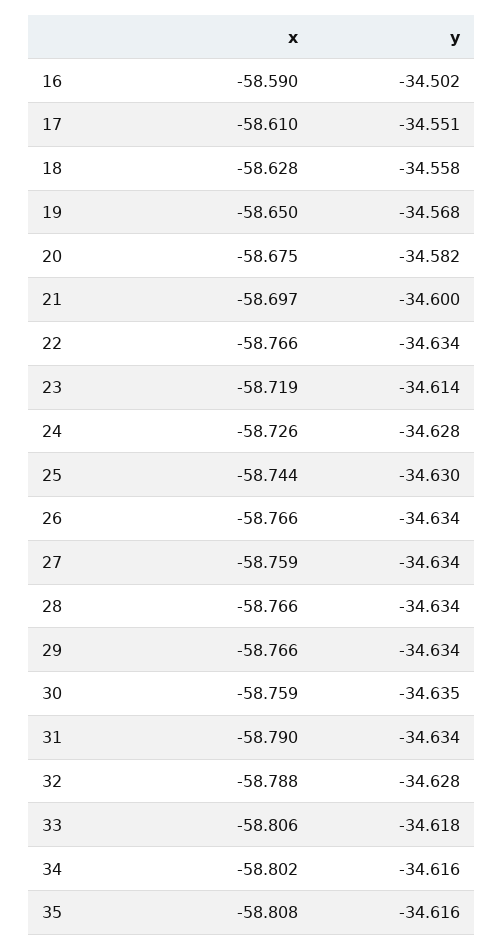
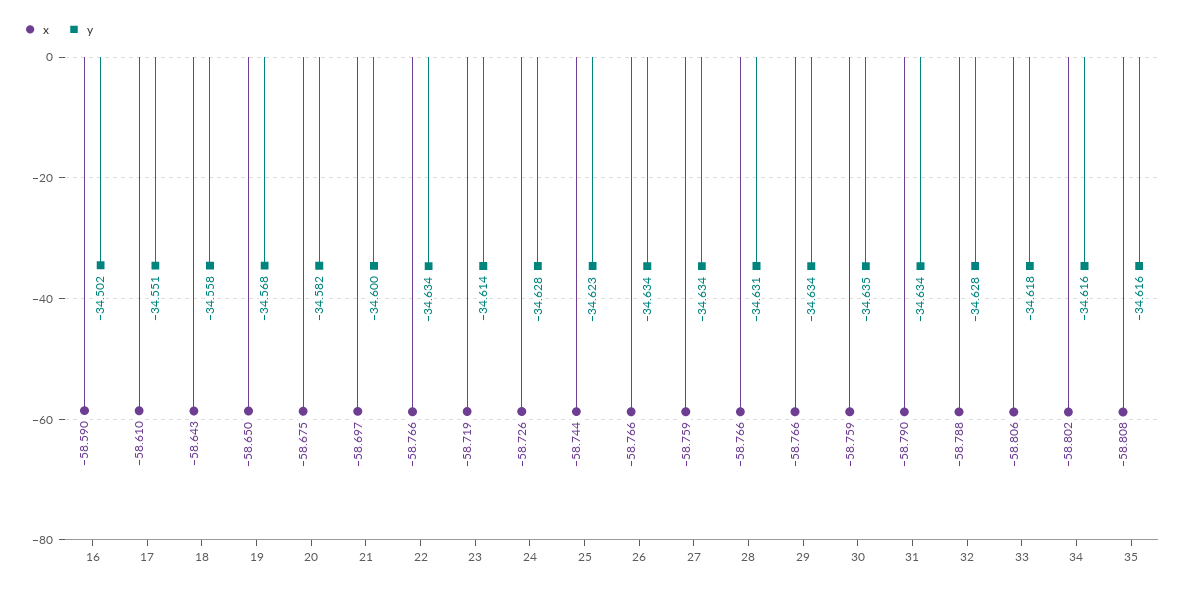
  {
    "x": {
      "16": -58.59,
      "17": -58.61,
-     "18": -58.628,
+     "18": -58.643,
      "19": -58.65,
      "20": -58.675,
      "21": -58.697,
      "22": -58.766,
      "23": -58.719,
      "24": -58.726,
      "25": -58.744,
      "26": -58.766,
      "27": -58.759,
      "28": -58.766,
      "29": -58.766,
      "30": -58.759,
      "31": -58.79,
      "32": -58.788,
      "33": -58.806,
      "34": -58.802,
      "35": -58.808
    },
    "y": {
      "16": -34.502,
      "17": -34.551,
      "18": -34.558,
      "19": -34.568,
      "20": -34.582,
      "21": -34.6,
      "22": -34.634,
      "23": -34.614,
      "24": -34.628,
-     "25": -34.63,
+     "25": -34.623,
      "26": -34.634,
      "27": -34.634,
-     "28": -34.634,
+     "28": -34.631,
      "29": -34.634,
      "30": -34.635,
      "31": -34.634,
      "32": -34.628,
      "33": -34.618,
      "34": -34.616,
      "35": -34.616
    }
  }

